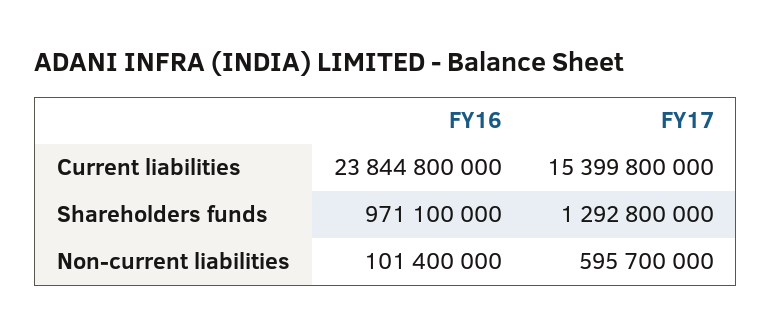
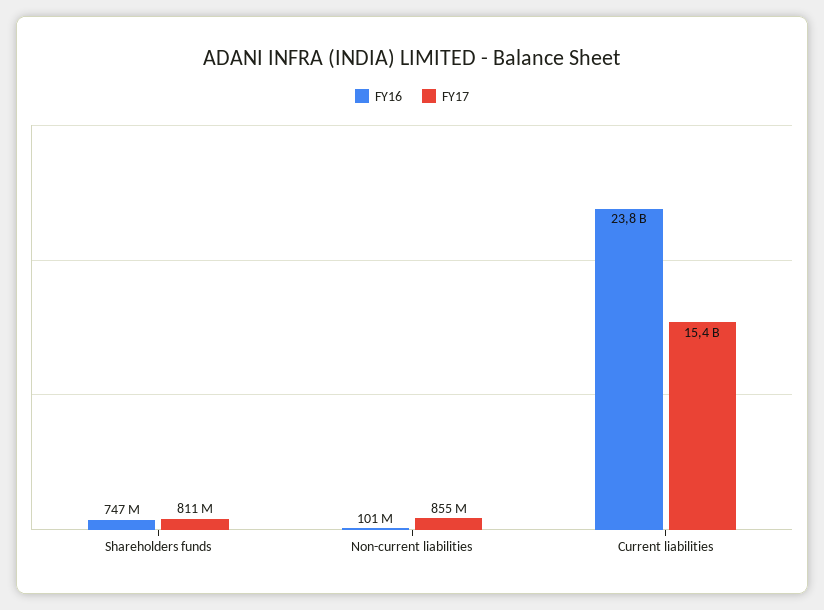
  {
    "FY16": {
      "Current liabilities": 23844800000,
-     "Shareholders funds": 971100000,
+     "Shareholders funds": 747000000,
      "Non-current liabilities": 101400000
    },
    "FY17": {
      "Current liabilities": 15399800000,
-     "Shareholders funds": 1292800000,
+     "Shareholders funds": 811000000,
-     "Non-current liabilities": 595700000
+     "Non-current liabilities": 855000000
    }
  }

